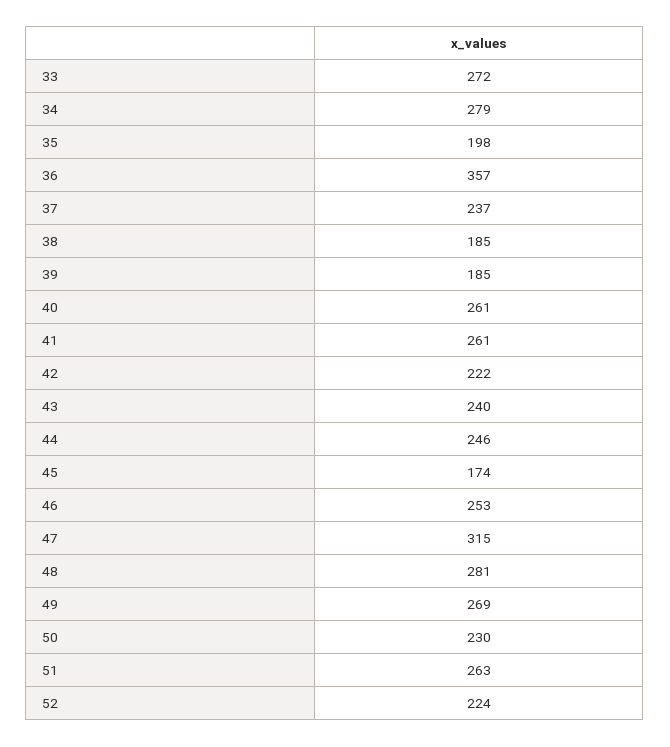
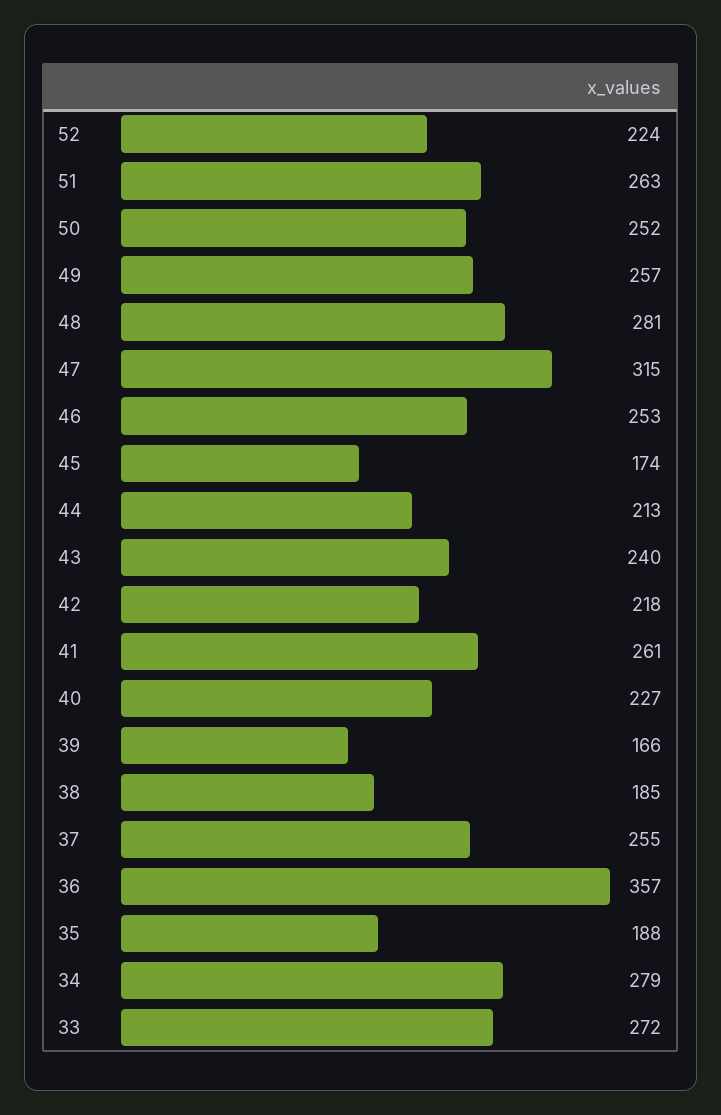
  {
    "33": 272,
    "34": 279,
-   "35": 198,
+   "35": 188,
    "36": 357,
-   "37": 237,
+   "37": 255,
    "38": 185,
-   "39": 185,
+   "39": 166,
-   "40": 261,
+   "40": 227,
    "41": 261,
-   "42": 222,
+   "42": 218,
    "43": 240,
-   "44": 246,
+   "44": 213,
    "45": 174,
    "46": 253,
    "47": 315,
    "48": 281,
-   "49": 269,
+   "49": 257,
-   "50": 230,
+   "50": 252,
    "51": 263,
    "52": 224
  }

